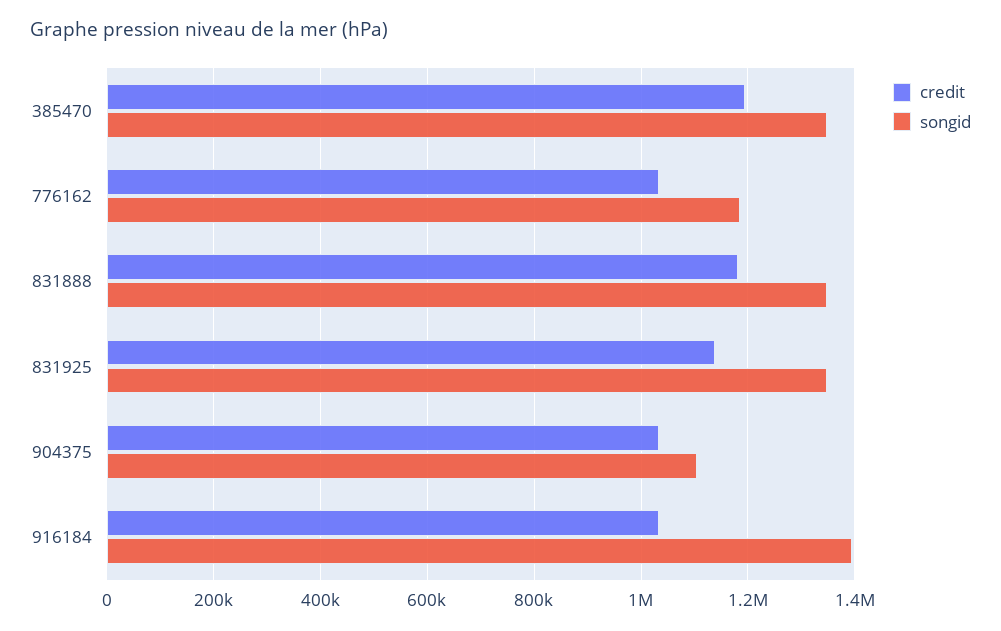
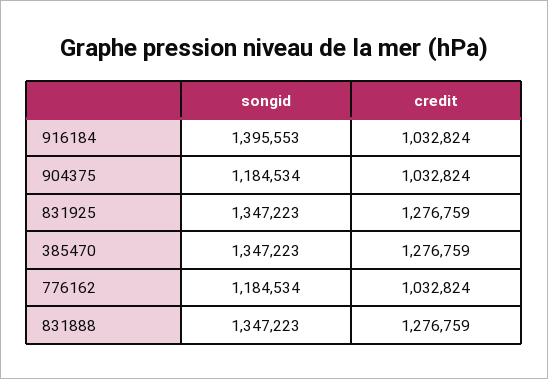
  {
    "credit": {
-     "385470": 1200000,
+     "385470": 1276759,
      "776162": 1032824,
-     "831888": 1180000,
+     "831888": 1276759,
-     "831925": 1140000,
+     "831925": 1276759,
      "904375": 1032824,
      "916184": 1032824
    },
    "songid": {
      "385470": 1347223,
      "776162": 1184534,
      "831888": 1347223,
      "831925": 1347223,
-     "904375": 1100000,
+     "904375": 1184534,
      "916184": 1395553
    }
  }

